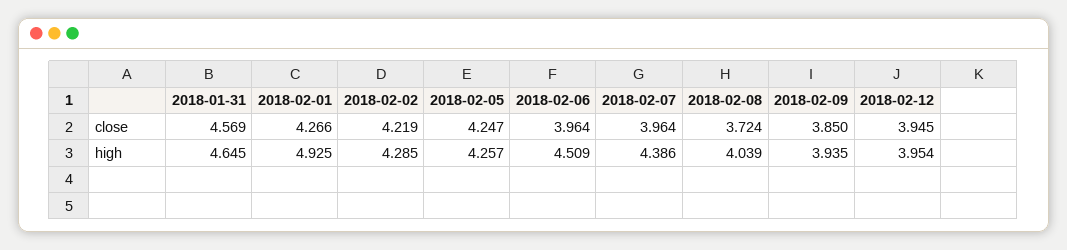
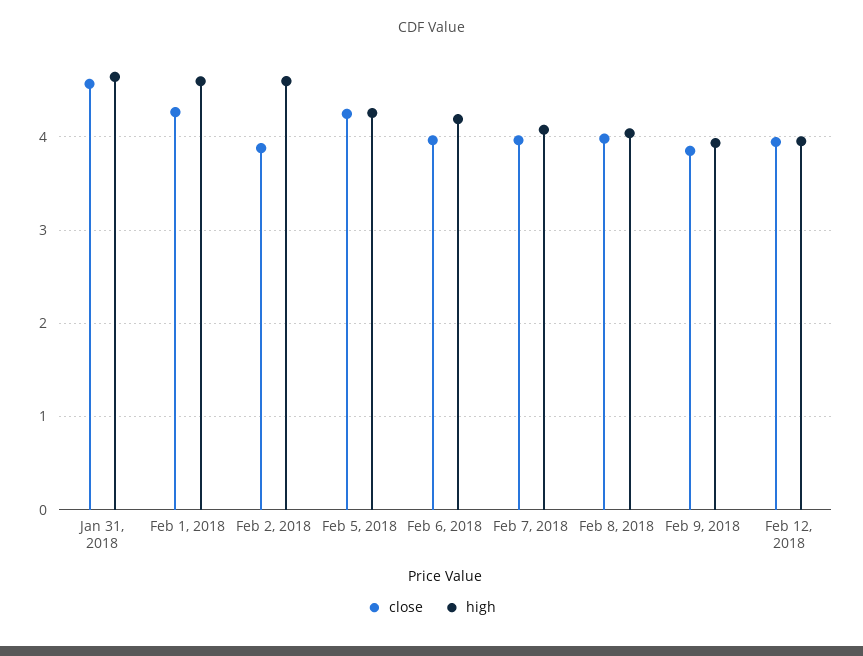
  {
    "close": {
      "2018-01-31": 4.569,
      "2018-02-01": 4.266,
-     "2018-02-02": 4.219,
+     "2018-02-02": 3.9,
      "2018-02-05": 4.247,
      "2018-02-06": 3.964,
      "2018-02-07": 3.964,
-     "2018-02-08": 3.724,
+     "2018-02-08": 4,
      "2018-02-09": 3.85,
      "2018-02-12": 3.945
    },
    "high": {
      "2018-01-31": 4.645,
-     "2018-02-01": 4.925,
+     "2018-02-01": 4.6,
-     "2018-02-02": 4.285,
+     "2018-02-02": 4.6,
      "2018-02-05": 4.257,
-     "2018-02-06": 4.509,
+     "2018-02-06": 4.2,
-     "2018-02-07": 4.386,
+     "2018-02-07": 4.1,
      "2018-02-08": 4.039,
      "2018-02-09": 3.935,
      "2018-02-12": 3.954
    }
  }

